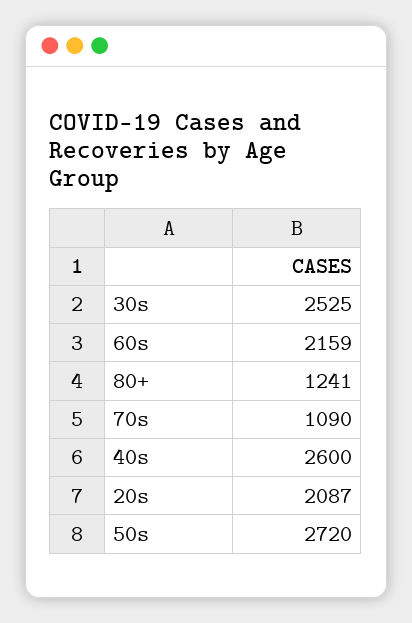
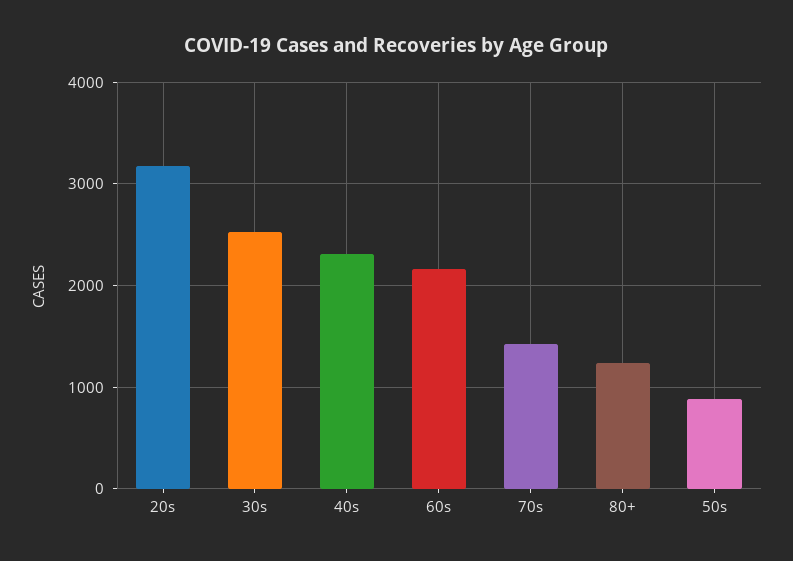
  {
    "30s": 2525,
    "60s": 2159,
    "80+": 1241,
-   "70s": 1090,
+   "70s": 1400,
-   "40s": 2600,
+   "40s": 2300,
-   "20s": 2087,
+   "20s": 3200,
-   "50s": 2720
+   "50s": 900
  }

